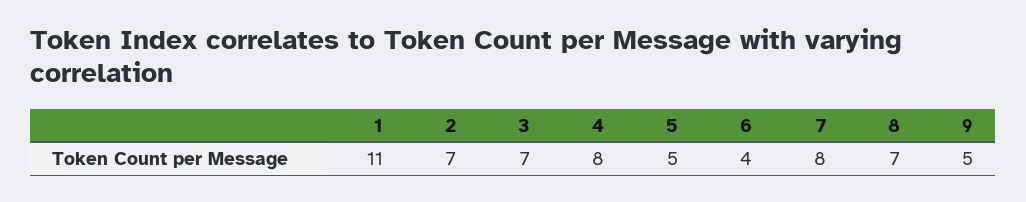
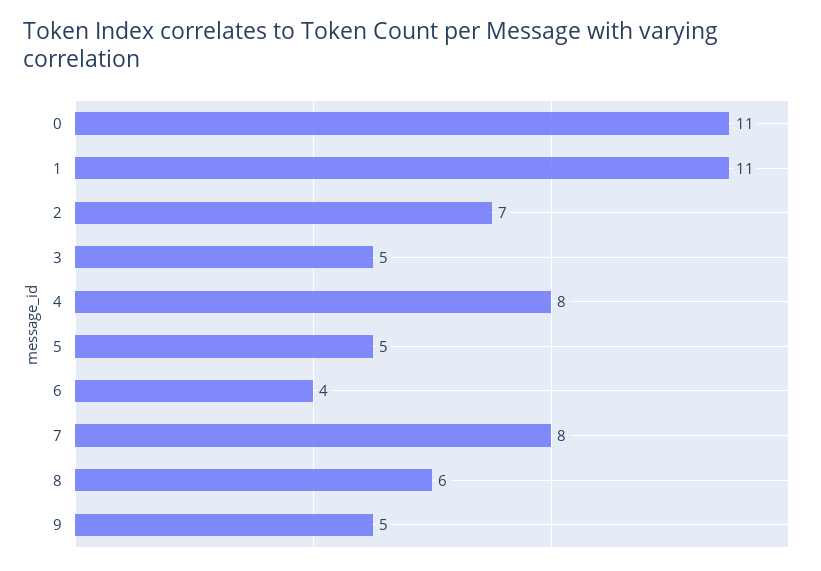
  {
    "1": 11,
    "2": 7,
-   "3": 7,
+   "3": 5,
    "4": 8,
    "5": 5,
    "6": 4,
    "7": 8,
-   "8": 7,
+   "8": 6,
-   "9": 5
+   "9": 5,
+   "0": 11
  }

